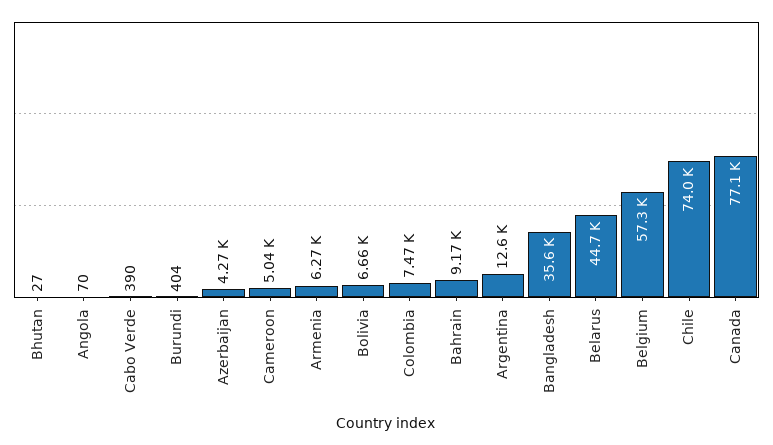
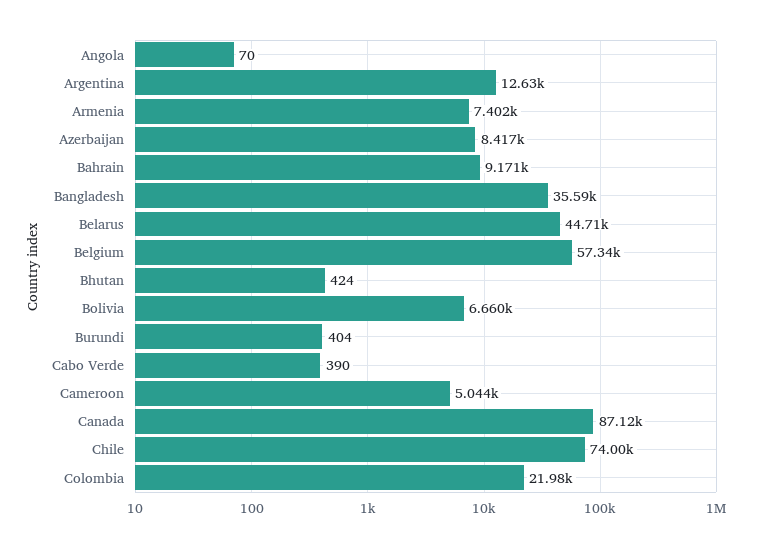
  {
-   "Bhutan": 27,
+   "Bhutan": 424,
    "Angola": 70,
    "Cabo Verde": 390,
    "Burundi": 404,
-   "Azerbaijan": 4270,
+   "Azerbaijan": 8417,
    "Cameroon": 5044,
-   "Armenia": 6270,
+   "Armenia": 7402,
    "Bolivia": 6660,
-   "Colombia": 7470,
+   "Colombia": 21980,
    "Bahrain": 9171,
    "Argentina": 12630,
    "Bangladesh": 35590,
    "Belarus": 44710,
    "Belgium": 57340,
    "Chile": 74000,
-   "Canada": 77100
+   "Canada": 87120
  }

